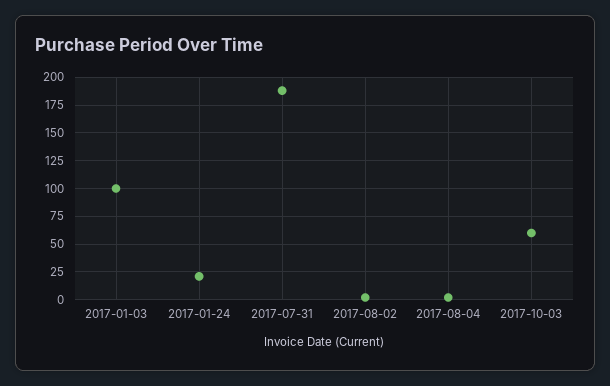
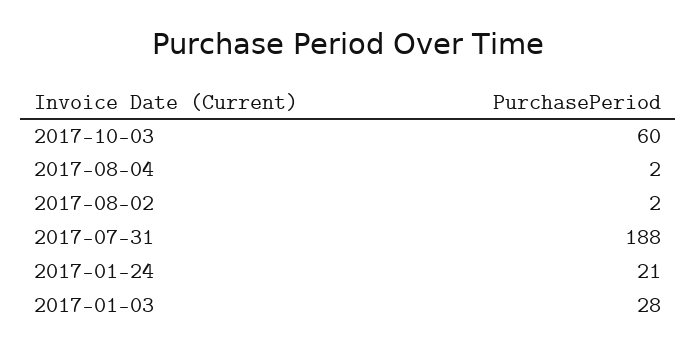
  {
-   "2017-01-03": 100,
+   "2017-01-03": 28,
    "2017-01-24": 21,
    "2017-07-31": 188,
    "2017-08-02": 2,
    "2017-08-04": 2,
    "2017-10-03": 60
  }

